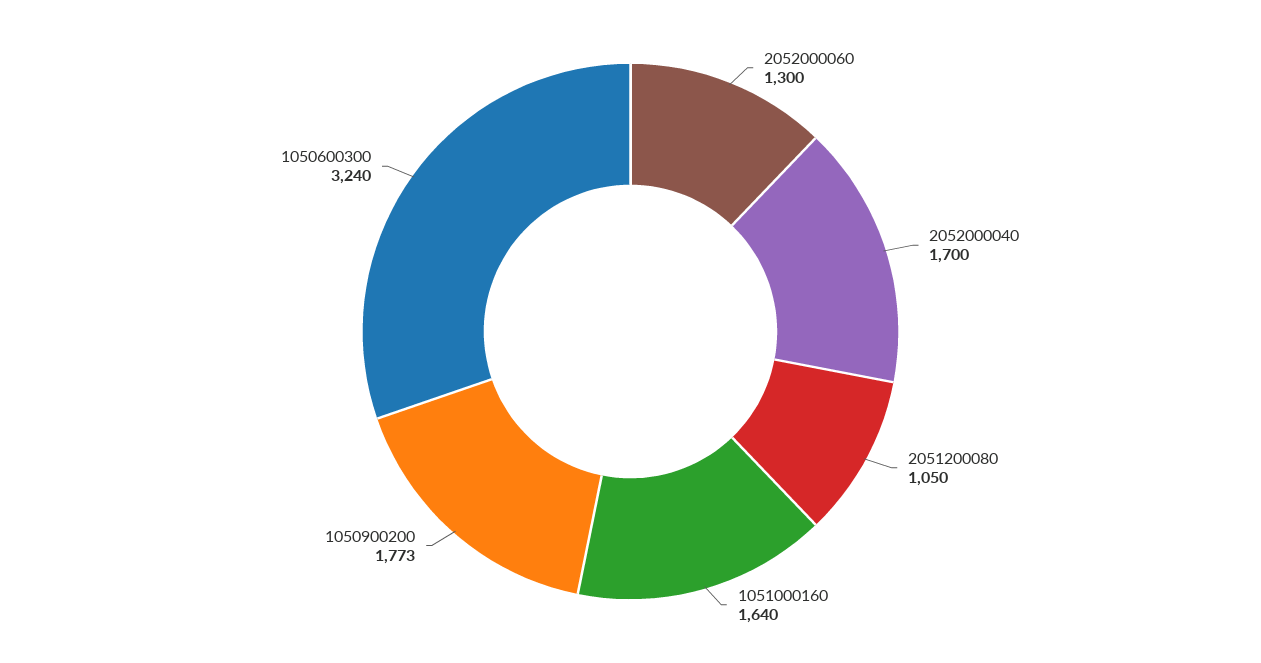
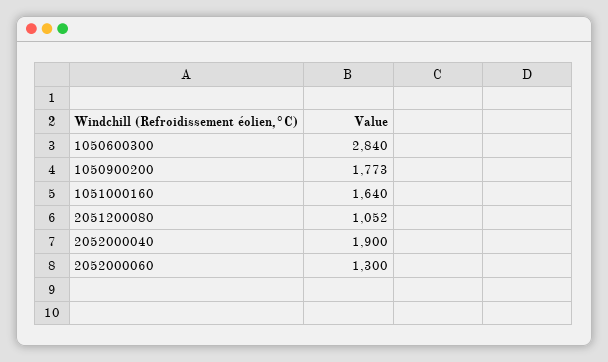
  {
    "2052000060": 1300,
-   "2052000040": 1700,
+   "2052000040": 1900,
-   "2051200080": 1050,
+   "2051200080": 1052,
    "1051000160": 1640,
    "1050900200": 1773,
-   "1050600300": 3240
+   "1050600300": 2840
  }

